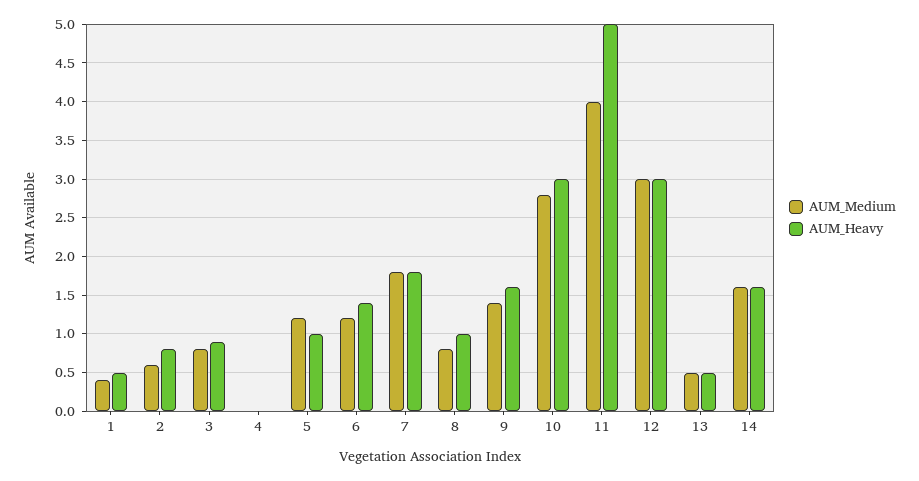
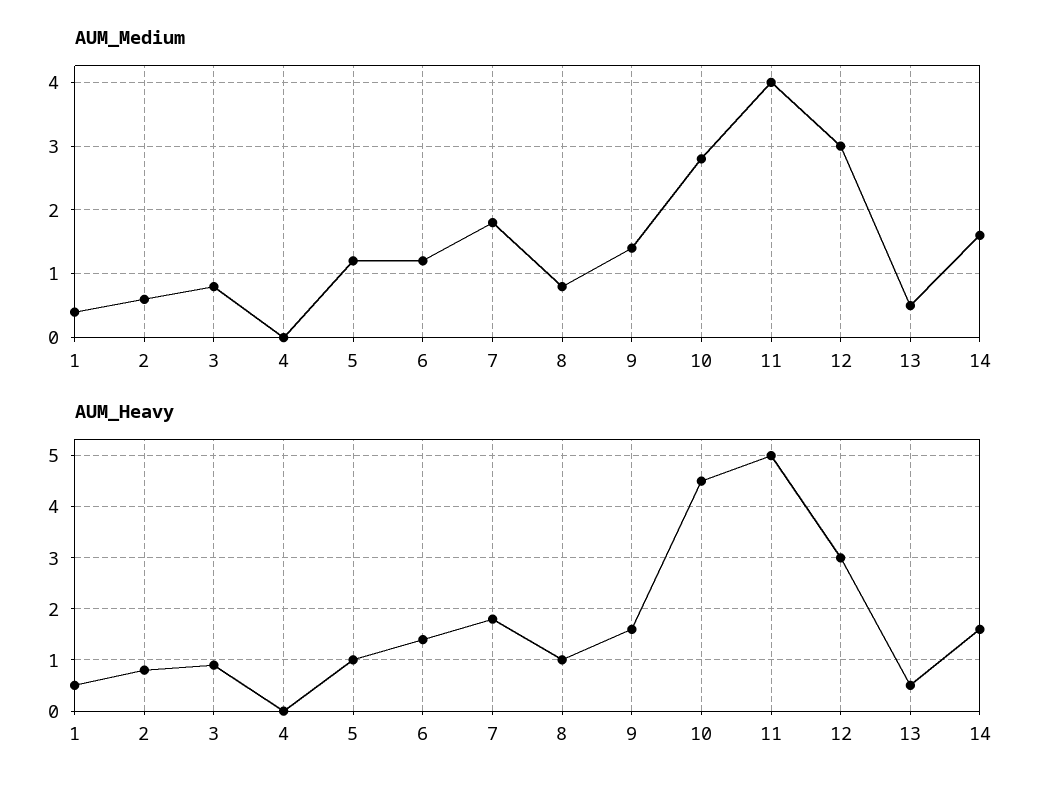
  {
    "AUM_Medium": {
      "1": 0.4,
      "2": 0.6,
      "3": 0.8,
      "4": 0,
      "5": 1.2,
      "6": 1.2,
      "7": 1.8,
      "8": 0.8,
      "9": 1.4,
      "10": 2.8,
      "11": 4,
      "12": 3,
      "13": 0.5,
      "14": 1.6
    },
    "AUM_Heavy": {
      "1": 0.5,
      "2": 0.8,
      "3": 0.9,
      "4": 0,
      "5": 1,
      "6": 1.4,
      "7": 1.8,
      "8": 1,
      "9": 1.6,
-     "10": 3,
+     "10": 4.5,
      "11": 5,
      "12": 3,
      "13": 0.5,
      "14": 1.6
    }
  }

